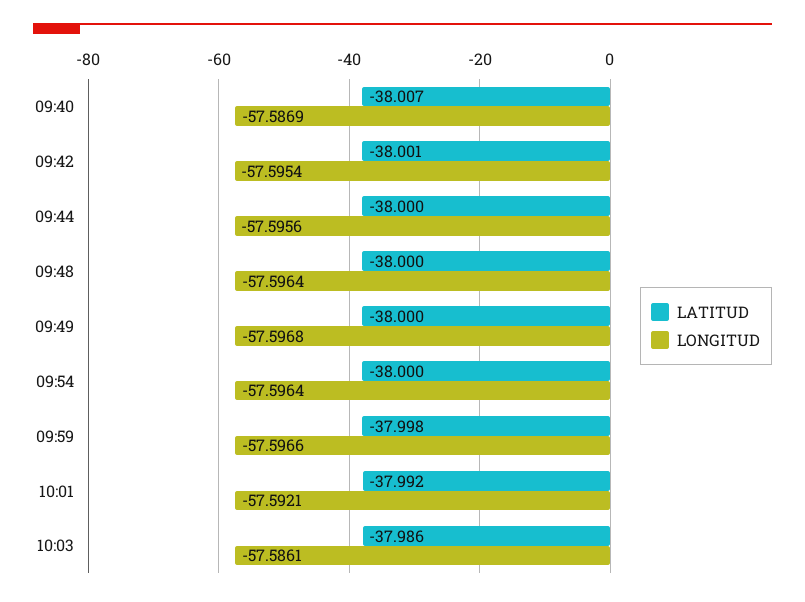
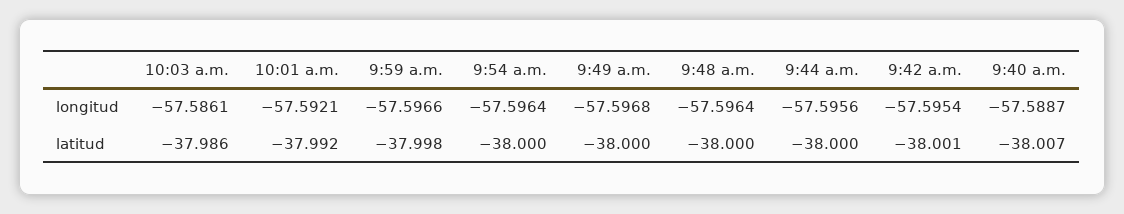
  {
    "LATITUD": {
      "09:40": -38.007,
      "09:42": -38.001,
      "09:44": -38,
      "09:48": -38,
      "09:49": -38,
      "09:54": -38,
      "09:59": -37.998,
      "10:01": -37.992,
      "10:03": -37.986
    },
    "LONGITUD": {
-     "09:40": -57.5869,
+     "09:40": -57.5887,
      "09:42": -57.5954,
      "09:44": -57.5956,
      "09:48": -57.5964,
      "09:49": -57.5968,
      "09:54": -57.5964,
      "09:59": -57.5966,
      "10:01": -57.5921,
      "10:03": -57.5861
    }
  }

